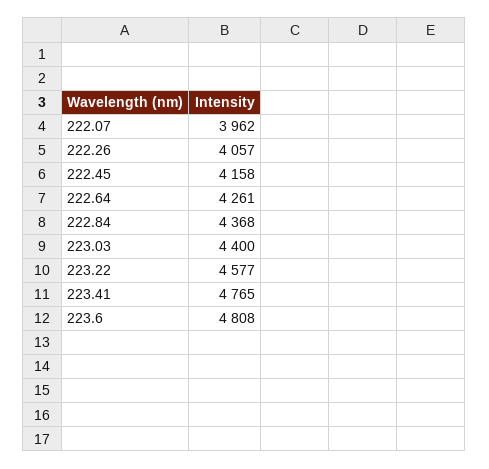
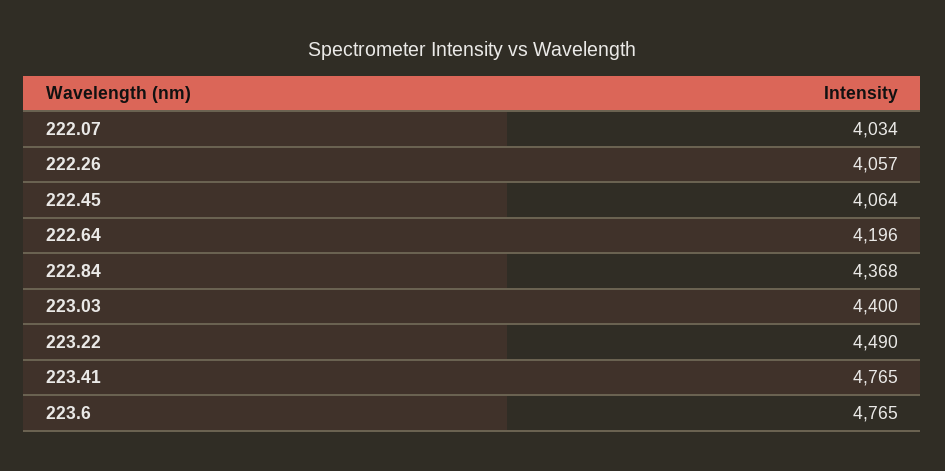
  {
-   "222.07": 3962,
+   "222.07": 4034,
    "222.26": 4057,
-   "222.45": 4158,
+   "222.45": 4064,
-   "222.64": 4261,
+   "222.64": 4196,
    "222.84": 4368,
    "223.03": 4400,
-   "223.22": 4577,
+   "223.22": 4490,
    "223.41": 4765,
-   "223.6": 4808
+   "223.6": 4765
  }

